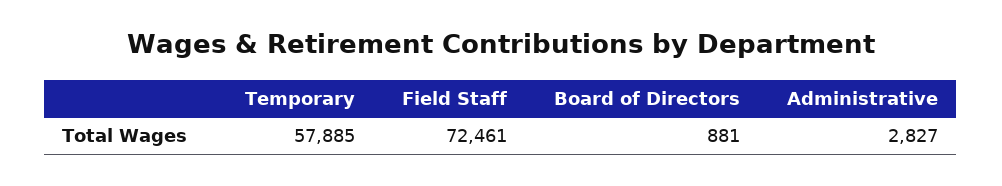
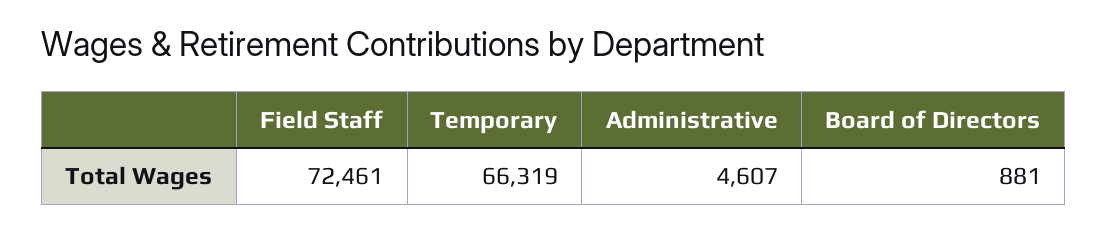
  {
-   "Temporary": 57885,
+   "Temporary": 66319,
    "Field Staff": 72461,
    "Board of Directors": 881,
-   "Administrative": 2827
+   "Administrative": 4607
  }

